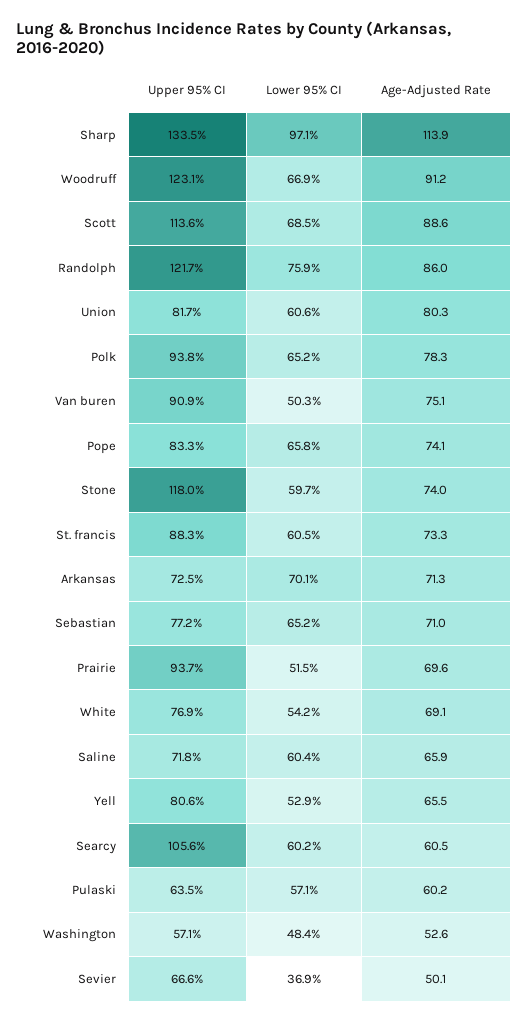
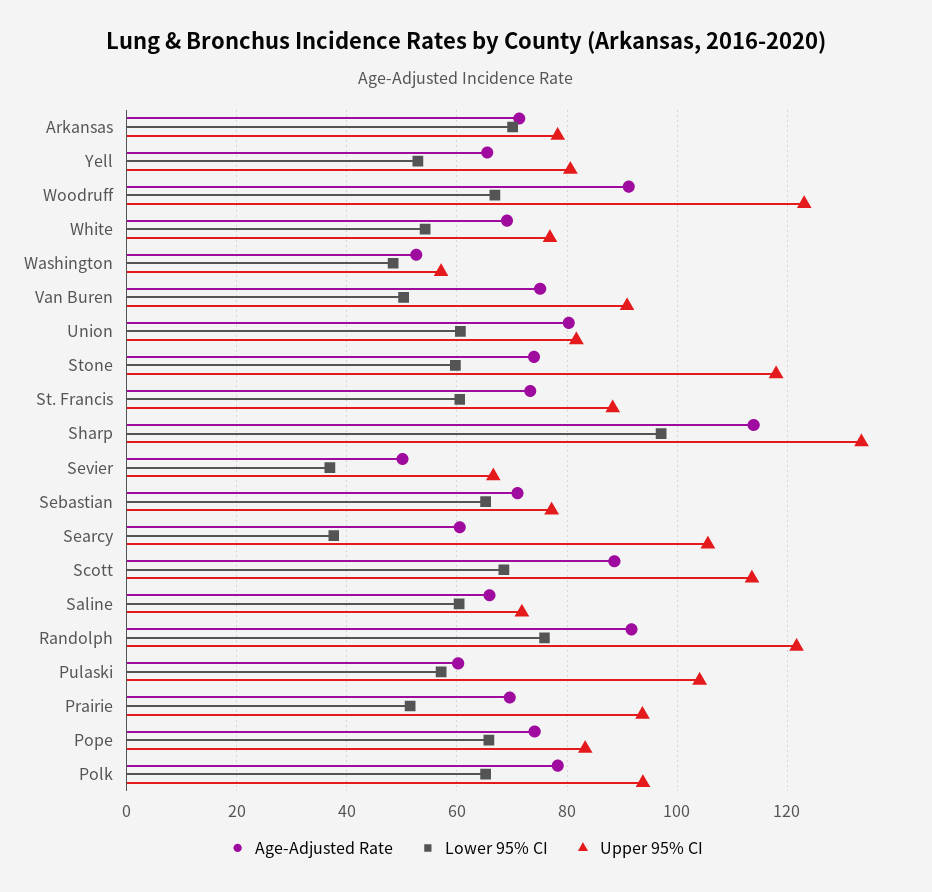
  {
    "Upper 95% CI": {
      "Sharp": 133.5,
      "Woodruff": 123.1,
      "Scott": 113.6,
      "Randolph": 121.7,
      "Union": 81.7,
      "Polk": 93.8,
      "Van buren": 90.9,
      "Pope": 83.3,
      "Stone": 118,
      "St. francis": 88.3,
-     "Arkansas": 72.5,
+     "Arkansas": 78,
      "Sebastian": 77.2,
      "Prairie": 93.7,
      "White": 76.9,
      "Saline": 71.8,
      "Yell": 80.6,
      "Searcy": 105.6,
-     "Pulaski": 63.5,
+     "Pulaski": 104,
      "Washington": 57.1,
      "Sevier": 66.6
    },
    "Lower 95% CI": {
      "Sharp": 97.1,
      "Woodruff": 66.9,
      "Scott": 68.5,
      "Randolph": 75.9,
      "Union": 60.6,
      "Polk": 65.2,
      "Van buren": 50.3,
      "Pope": 65.8,
      "Stone": 59.7,
      "St. francis": 60.5,
      "Arkansas": 70.1,
      "Sebastian": 65.2,
      "Prairie": 51.5,
      "White": 54.2,
      "Saline": 60.4,
      "Yell": 52.9,
-     "Searcy": 60.2,
+     "Searcy": 38,
      "Pulaski": 57.1,
      "Washington": 48.4,
      "Sevier": 36.9
    },
    "Age-Adjusted Rate": {
      "Sharp": 113.9,
      "Woodruff": 91.2,
      "Scott": 88.6,
-     "Randolph": 86,
+     "Randolph": 92,
      "Union": 80.3,
      "Polk": 78.3,
      "Van buren": 75.1,
      "Pope": 74.1,
      "Stone": 74,
      "St. francis": 73.3,
      "Arkansas": 71.3,
      "Sebastian": 71,
      "Prairie": 69.6,
      "White": 69.1,
      "Saline": 65.9,
      "Yell": 65.5,
      "Searcy": 60.5,
      "Pulaski": 60.2,
      "Washington": 52.6,
      "Sevier": 50.1
    }
  }

